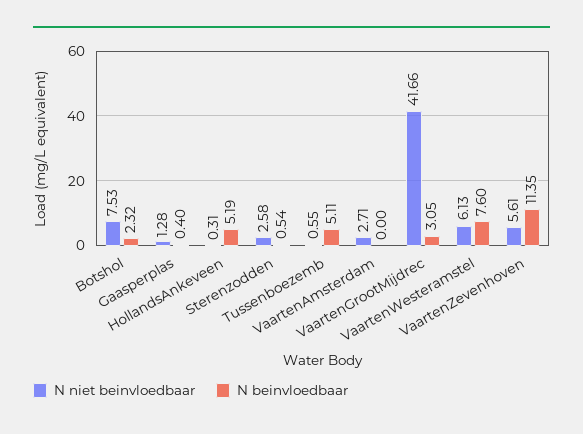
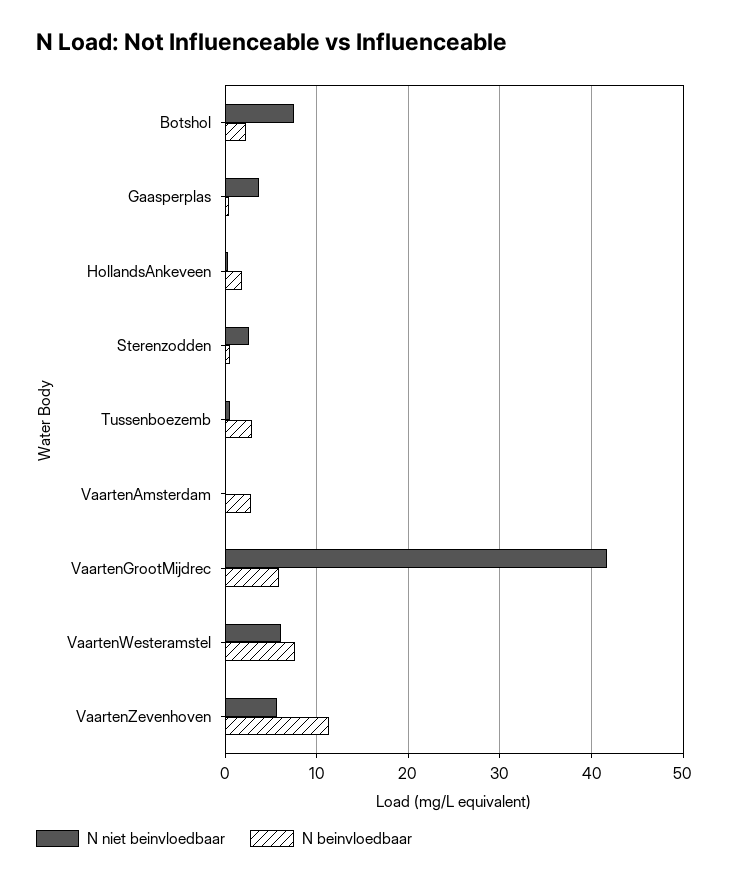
  {
    "N niet beinvloedbaar": {
      "Botshol": 7.53,
-     "Gaasperplas": 1.28,
+     "Gaasperplas": 4,
      "HollandsAnkeveen": 0.31,
      "Sterenzodden": 2.58,
      "Tussenboezemb": 0.55,
-     "VaartenAmsterdam": 2.71,
+     "VaartenAmsterdam": 0,
      "VaartenGrootMijdrec": 41.66,
      "VaartenWesteramstel": 6.13,
      "VaartenZevenhoven": 5.61
    },
    "N beinvloedbaar": {
      "Botshol": 2.32,
      "Gaasperplas": 0.4,
-     "HollandsAnkeveen": 5.19,
+     "HollandsAnkeveen": 2,
      "Sterenzodden": 0.54,
-     "Tussenboezemb": 5.11,
+     "Tussenboezemb": 3,
-     "VaartenAmsterdam": 0,
+     "VaartenAmsterdam": 3,
-     "VaartenGrootMijdrec": 3.05,
+     "VaartenGrootMijdrec": 6,
      "VaartenWesteramstel": 7.6,
      "VaartenZevenhoven": 11.35
    }
  }

